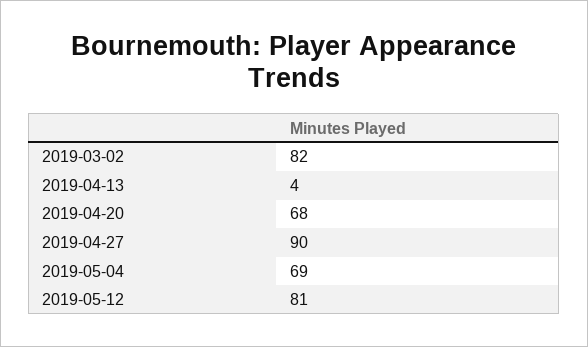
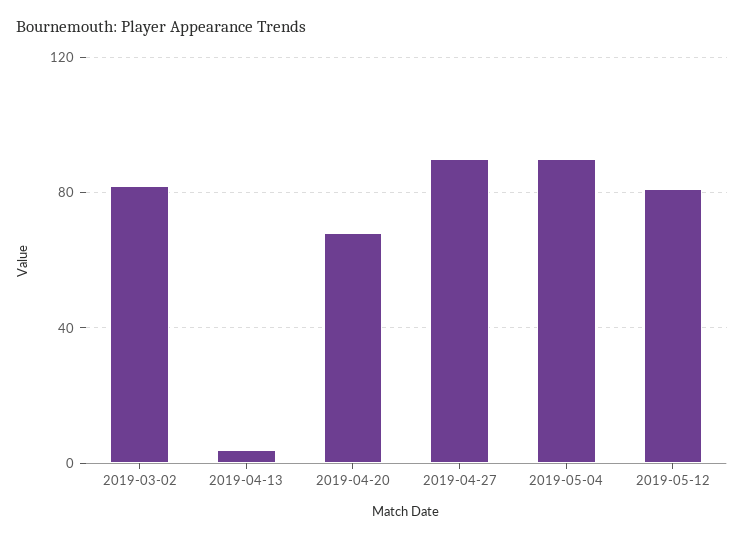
  {
    "2019-03-02": 82,
    "2019-04-13": 4,
    "2019-04-20": 68,
    "2019-04-27": 90,
-   "2019-05-04": 69,
+   "2019-05-04": 90,
    "2019-05-12": 81
  }

